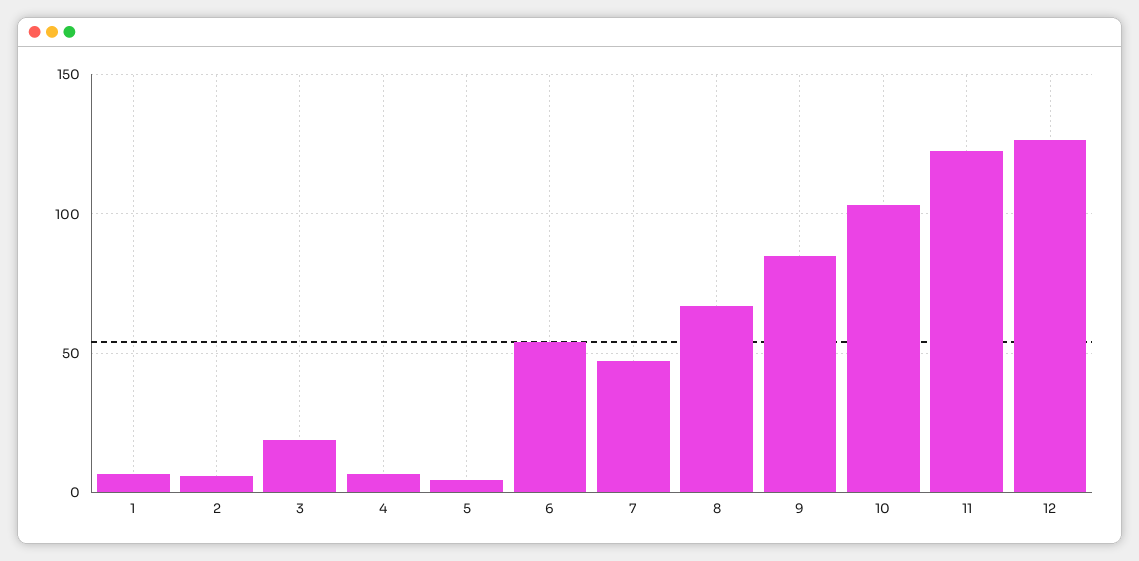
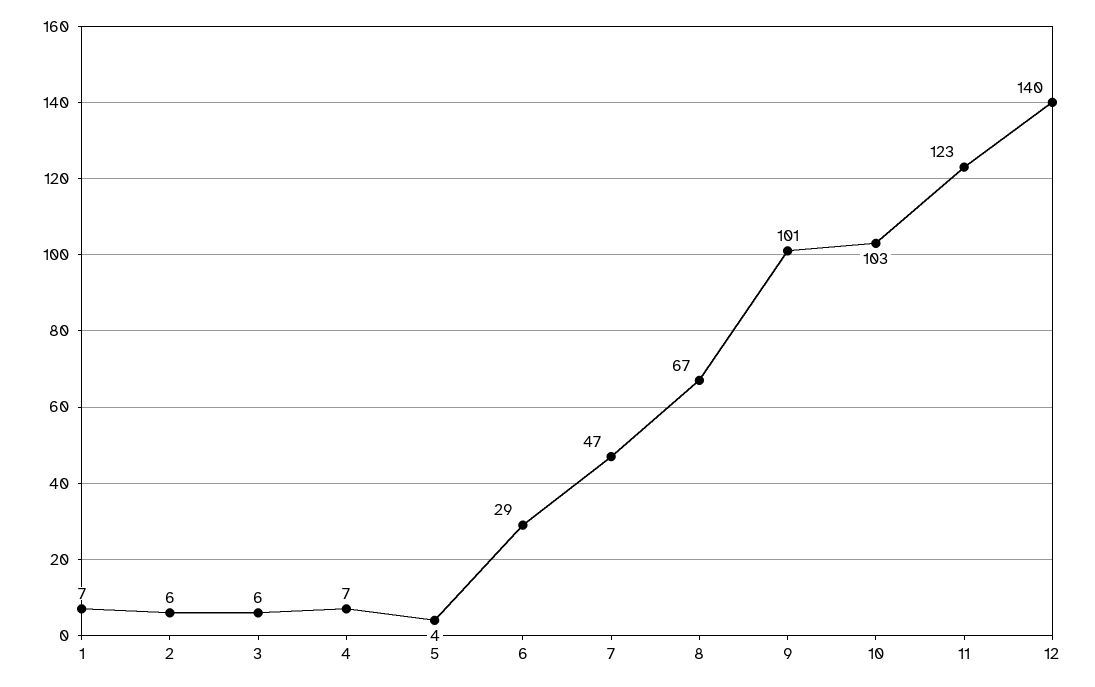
  {
    "1": 7,
    "2": 6,
-   "3": 20,
+   "3": 6,
    "4": 7,
    "5": 4,
-   "6": 55,
+   "6": 29,
    "7": 47,
    "8": 67,
-   "9": 85,
+   "9": 101,
    "10": 103,
    "11": 123,
-   "12": 125
+   "12": 140
  }

